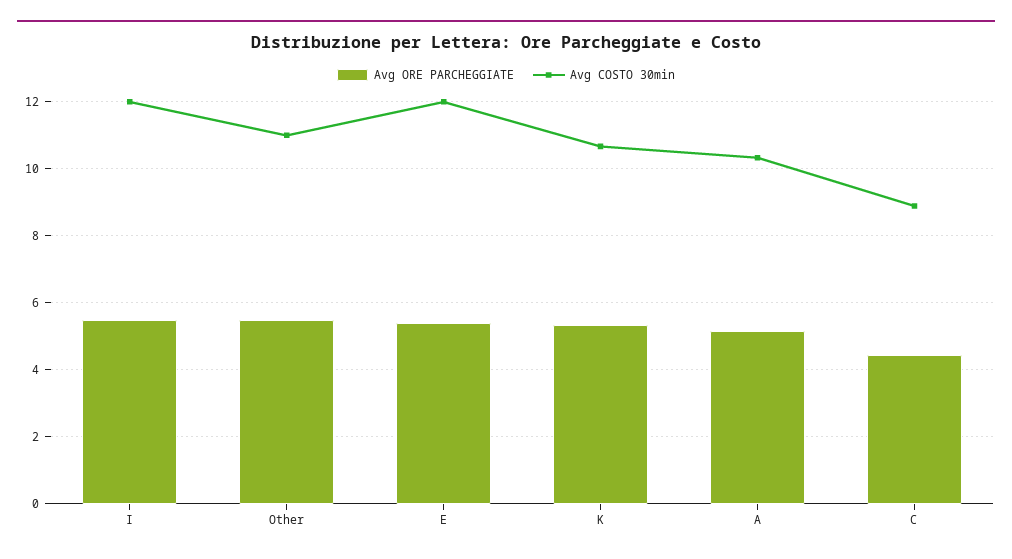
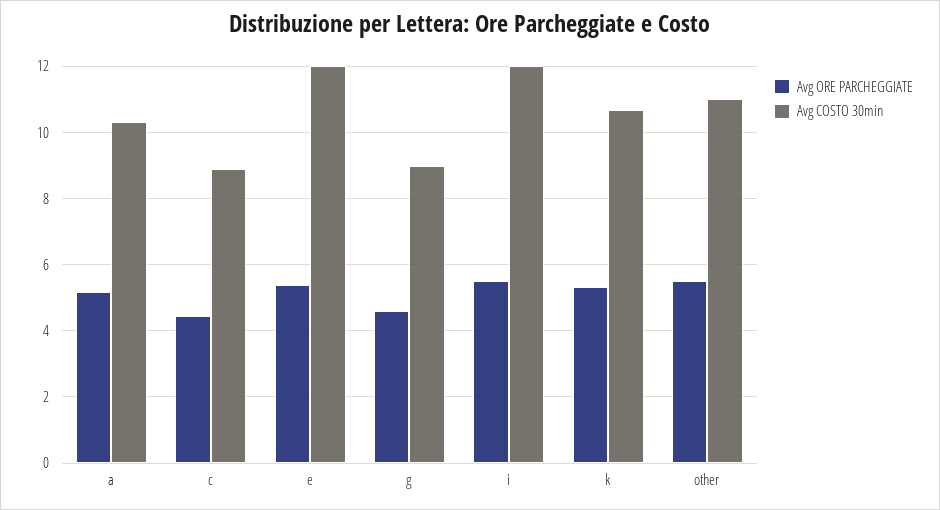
  {
    "Avg ORE PARCHEGGIATE": {
      "I": 5.6,
      "Other": 5.6,
      "E": 5.4,
      "K": 5.4,
      "A": 5.2,
-     "C": 4.4
+     "C": 4.4,
+     "g": 4.6
    },
    "Avg COSTO 30min": {
      "I": 12,
      "Other": 11,
      "E": 12,
      "K": 10.6,
      "A": 10.4,
-     "C": 8.8
+     "C": 8.8,
+     "g": 9
    }
  }

